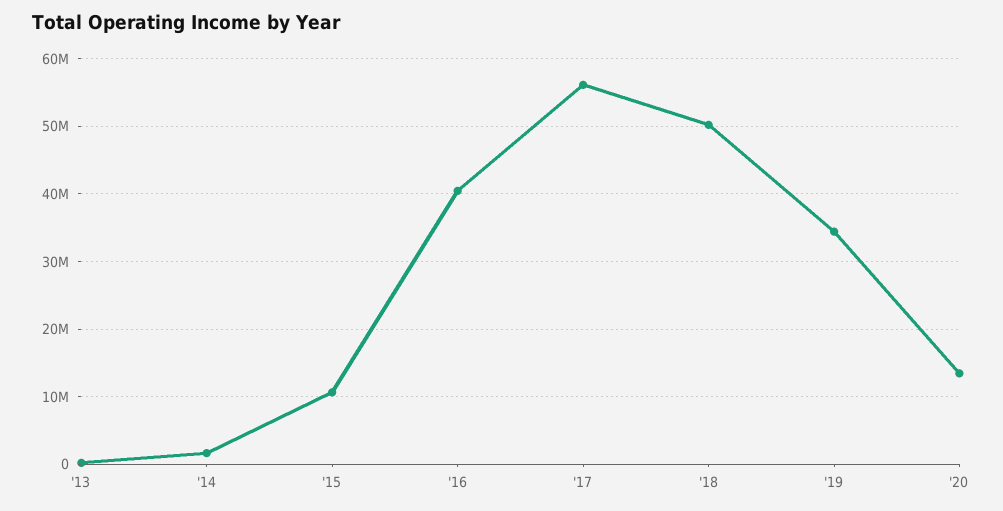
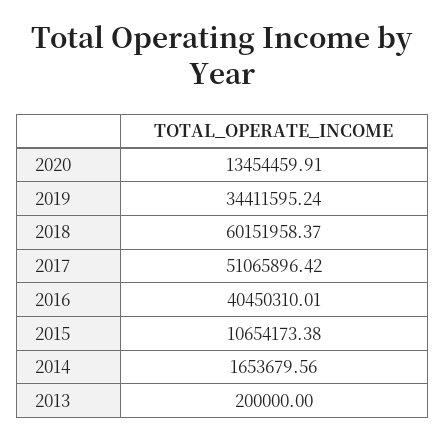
  {
    "'13": 200000,
    "'14": 1653679.56,
    "'15": 10654173.38,
    "'16": 40450310.01,
-   "'17": 56000000,
+   "'17": 51065896.42,
-   "'18": 50000000,
+   "'18": 60151958.37,
    "'19": 34411595.24,
    "'20": 13454459.91
  }

